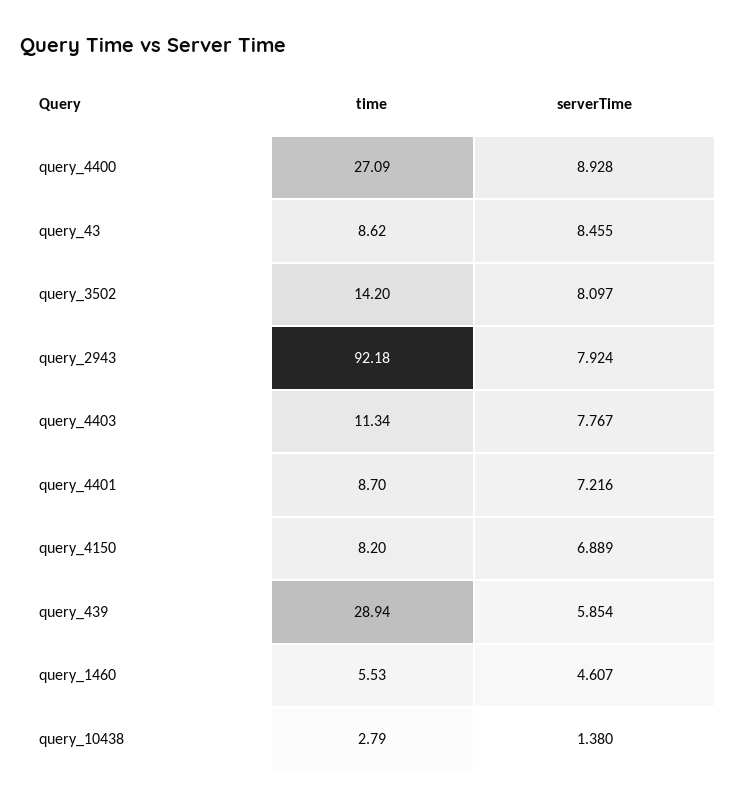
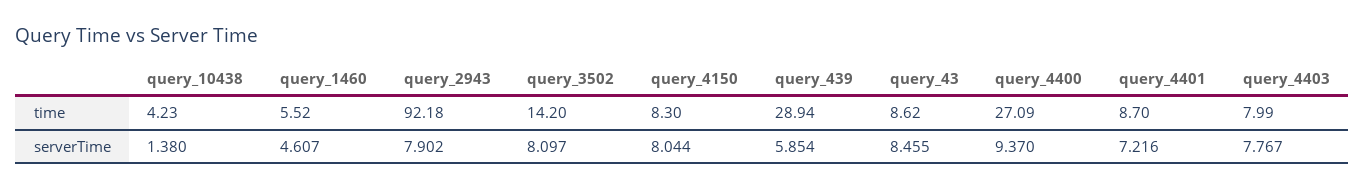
  {
    "time": {
      "query_4400": 27.09,
      "query_43": 8.62,
      "query_3502": 14.2,
      "query_2943": 92.18,
-     "query_4403": 11.34,
+     "query_4403": 7.99,
      "query_4401": 8.7,
-     "query_4150": 8.2,
+     "query_4150": 8.3,
      "query_439": 28.94,
-     "query_1460": 5.53,
+     "query_1460": 5.52,
-     "query_10438": 2.79
+     "query_10438": 4.23
    },
    "serverTime": {
-     "query_4400": 8.928,
+     "query_4400": 9.37,
      "query_43": 8.455,
      "query_3502": 8.097,
-     "query_2943": 7.924,
+     "query_2943": 7.902,
      "query_4403": 7.767,
      "query_4401": 7.216,
-     "query_4150": 6.889,
+     "query_4150": 8.044,
      "query_439": 5.854,
      "query_1460": 4.607,
      "query_10438": 1.38
    }
  }

